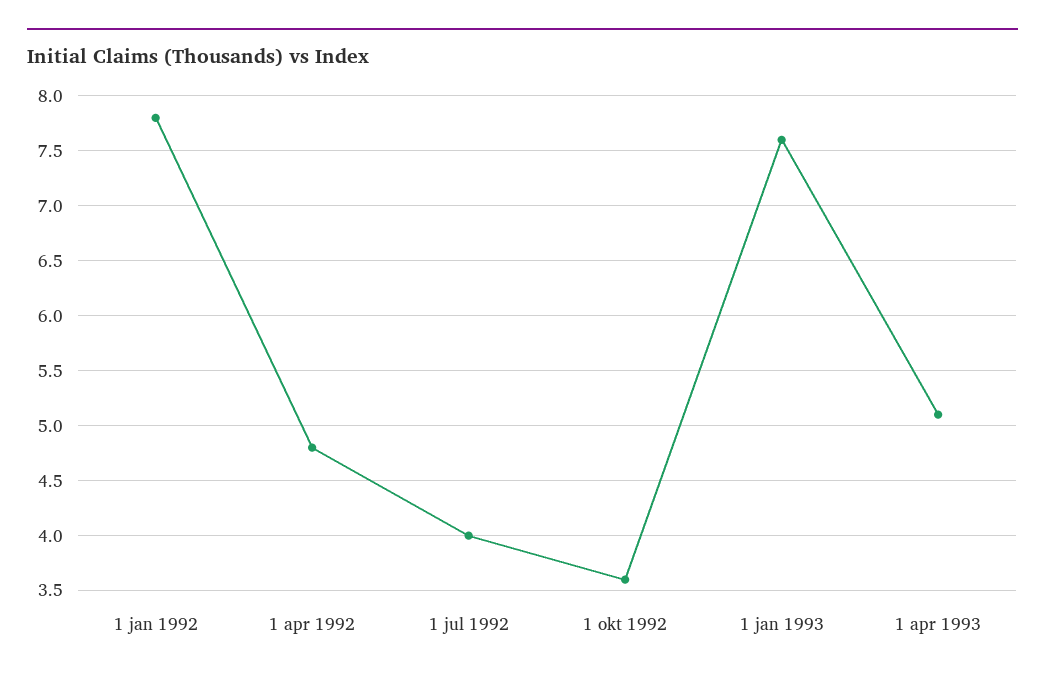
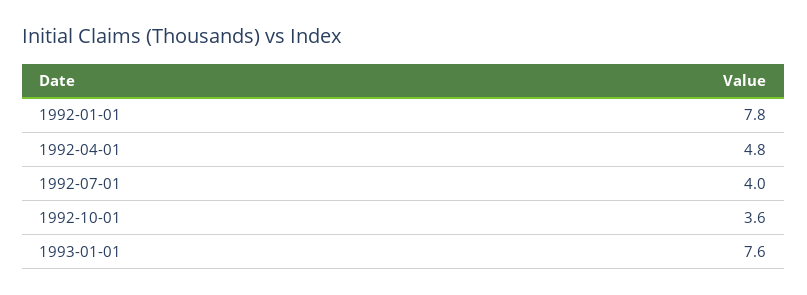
  {
    "1 jan 1992": 7.8,
    "1 apr 1992": 4.8,
    "1 jul 1992": 4,
    "1 okt 1992": 3.6,
-   "1 jan 1993": 7.6,
+   "1 jan 1993": 7.6
-   "1 apr 1993": 5.1
  }

